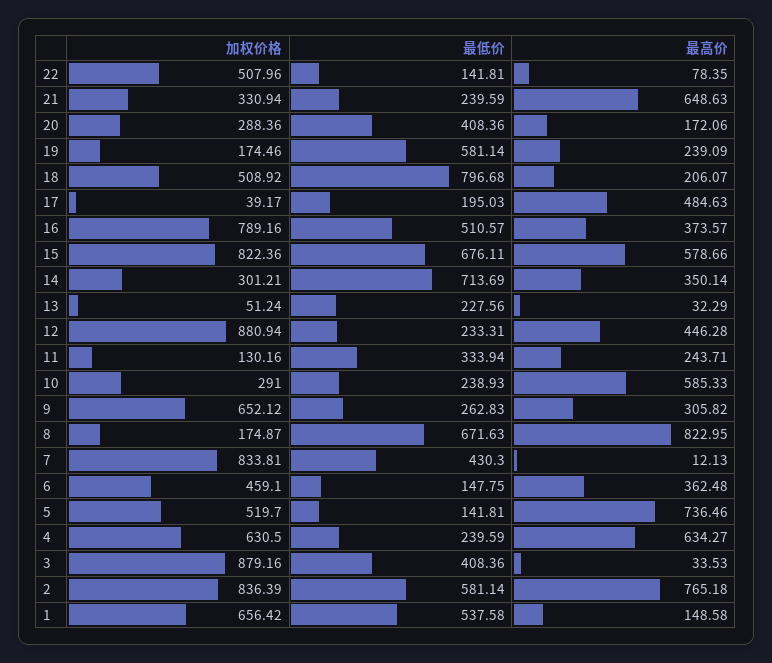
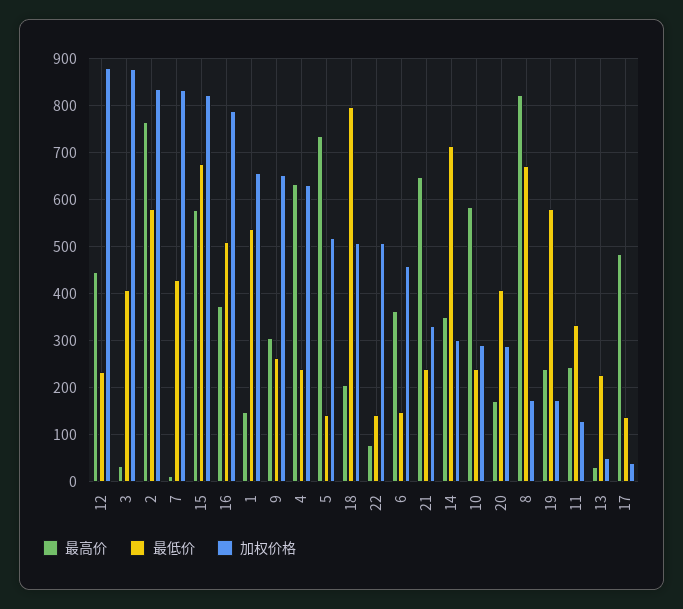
  {
    "加权价格": {
      "22": 507.96,
      "21": 330.94,
      "20": 288.36,
      "19": 174.46,
      "18": 508.92,
      "17": 39.17,
      "16": 789.16,
      "15": 822.36,
      "14": 301.21,
      "13": 51.24,
      "12": 880.94,
      "11": 130.16,
      "10": 291,
      "9": 652.12,
      "8": 174.87,
      "7": 833.81,
      "6": 459.1,
      "5": 519.7,
      "4": 630.5,
      "3": 879.16,
      "2": 836.39,
      "1": 656.42
    },
    "最低价": {
      "22": 141.81,
      "21": 239.59,
      "20": 408.36,
      "19": 581.14,
      "18": 796.68,
-     "17": 195.03,
+     "17": 140,
      "16": 510.57,
      "15": 676.11,
      "14": 713.69,
      "13": 227.56,
      "12": 233.31,
      "11": 333.94,
      "10": 238.93,
      "9": 262.83,
      "8": 671.63,
      "7": 430.3,
      "6": 147.75,
      "5": 141.81,
      "4": 239.59,
      "3": 408.36,
      "2": 581.14,
      "1": 537.58
    },
    "最高价": {
      "22": 78.35,
      "21": 648.63,
      "20": 172.06,
      "19": 239.09,
      "18": 206.07,
      "17": 484.63,
      "16": 373.57,
      "15": 578.66,
      "14": 350.14,
      "13": 32.29,
      "12": 446.28,
      "11": 243.71,
      "10": 585.33,
      "9": 305.82,
      "8": 822.95,
      "7": 12.13,
      "6": 362.48,
      "5": 736.46,
      "4": 634.27,
      "3": 33.53,
      "2": 765.18,
      "1": 148.58
    }
  }

